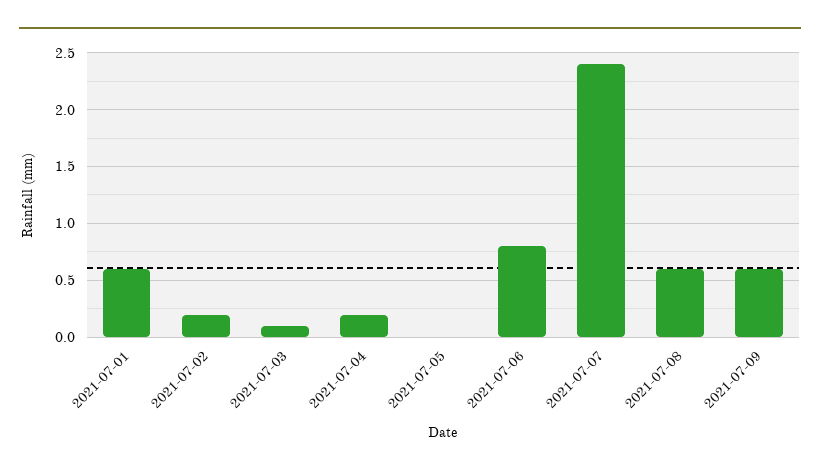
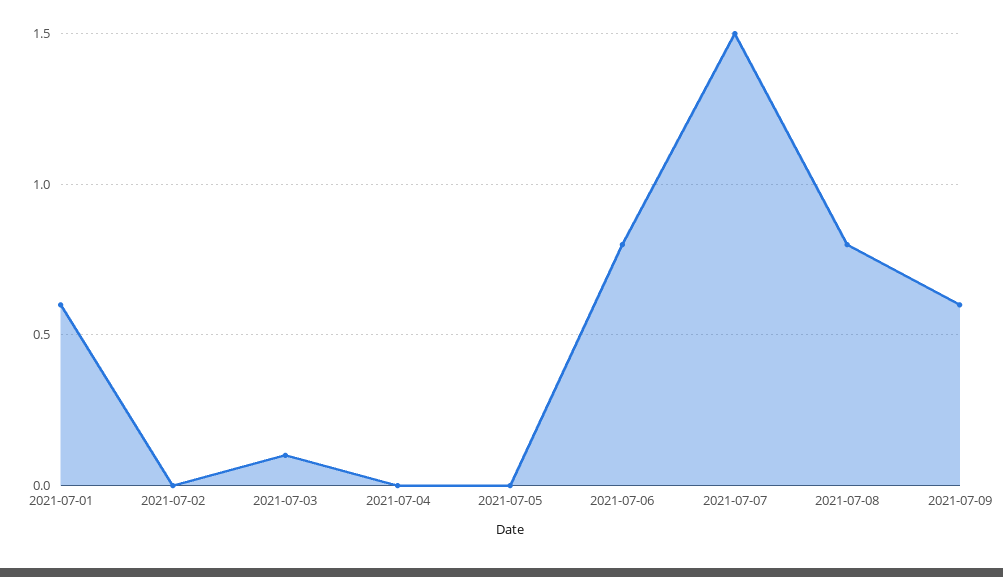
  {
    "2021-07-01": 0.6,
-   "2021-07-02": 0.2,
+   "2021-07-02": 0,
    "2021-07-03": 0.1,
-   "2021-07-04": 0.2,
+   "2021-07-04": 0,
    "2021-07-05": 0,
    "2021-07-06": 0.8,
-   "2021-07-07": 2.4,
+   "2021-07-07": 1.5,
-   "2021-07-08": 0.6,
+   "2021-07-08": 0.8,
    "2021-07-09": 0.6
  }

